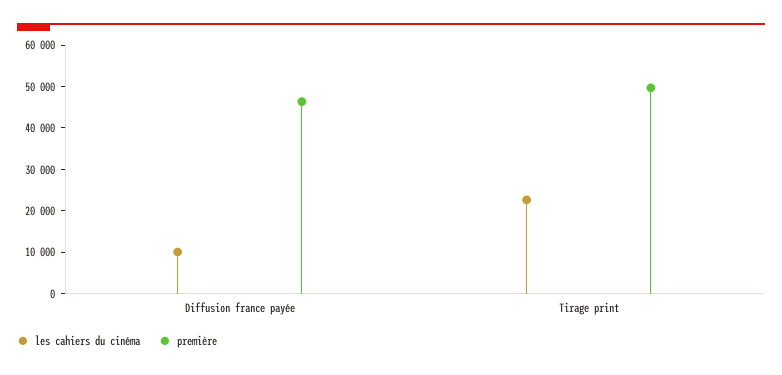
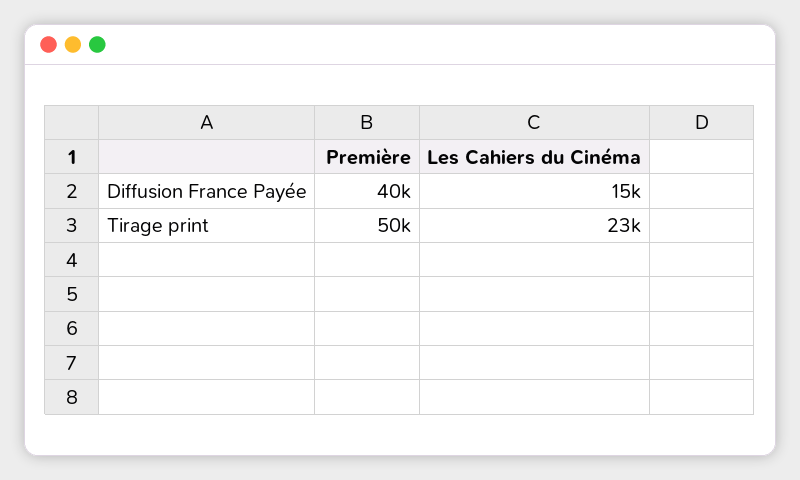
  {
    "les cahiers du cinéma": {
-     "Diffusion france payée": 10000,
+     "Diffusion france payée": 15000,
      "Tirage print": 23000
    },
    "première": {
-     "Diffusion france payée": 46000,
+     "Diffusion france payée": 40000,
      "Tirage print": 50000
    }
  }

